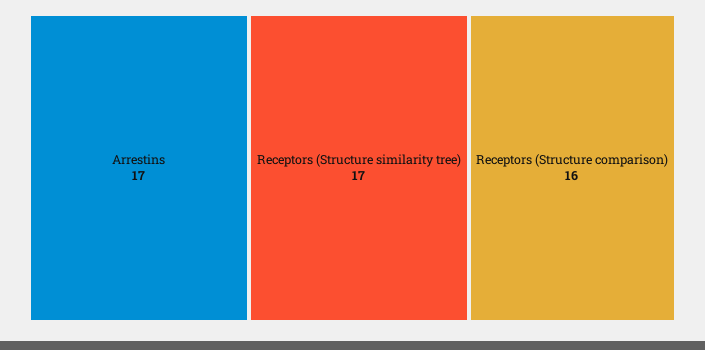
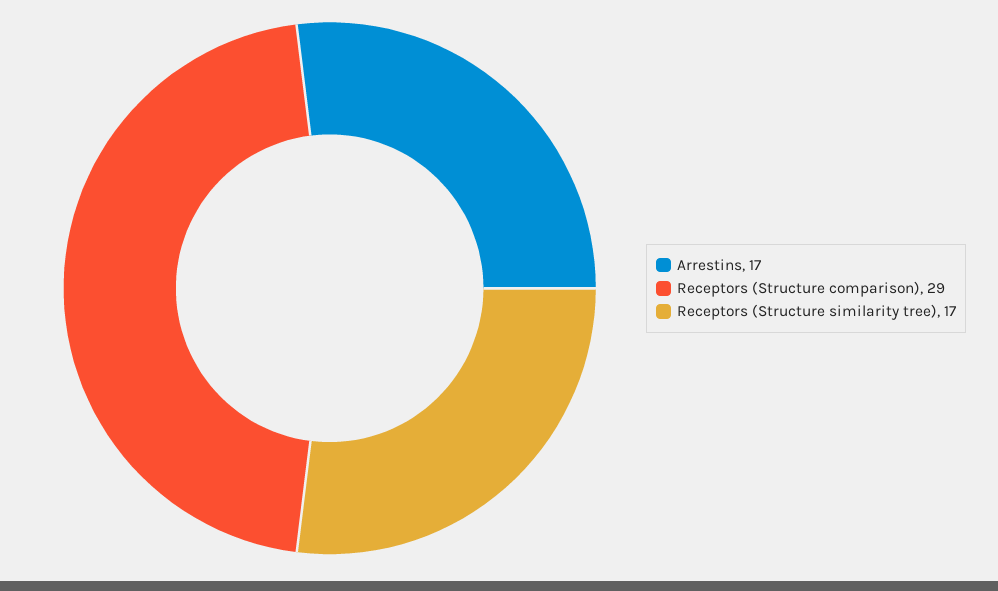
  {
    "Arrestins": 17,
    "Receptors (Structure similarity tree)": 17,
-   "Receptors (Structure comparison)": 16
+   "Receptors (Structure comparison)": 29
  }

